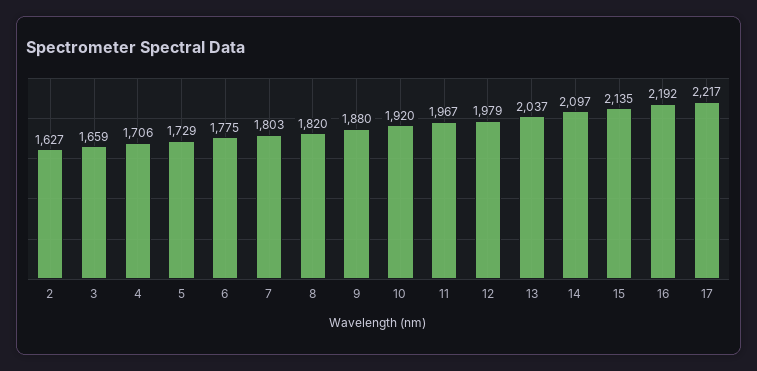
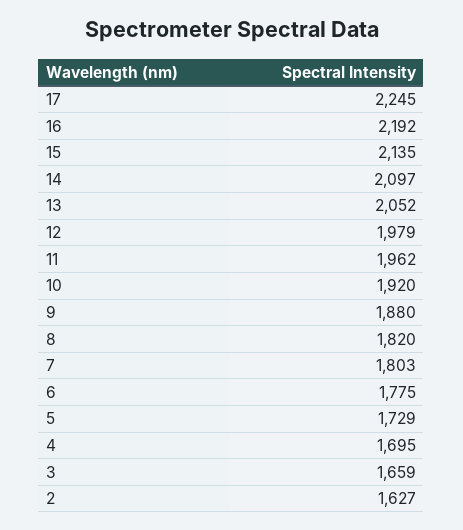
  {
    "2": 1627,
    "3": 1659,
-   "4": 1706,
+   "4": 1695,
    "5": 1729,
    "6": 1775,
    "7": 1803,
    "8": 1820,
    "9": 1880,
    "10": 1920,
-   "11": 1967,
+   "11": 1962,
    "12": 1979,
-   "13": 2037,
+   "13": 2052,
    "14": 2097,
    "15": 2135,
    "16": 2192,
-   "17": 2217
+   "17": 2245
  }

